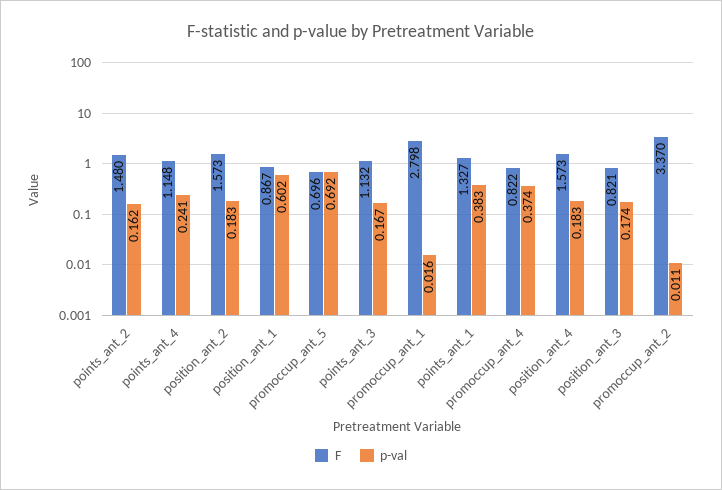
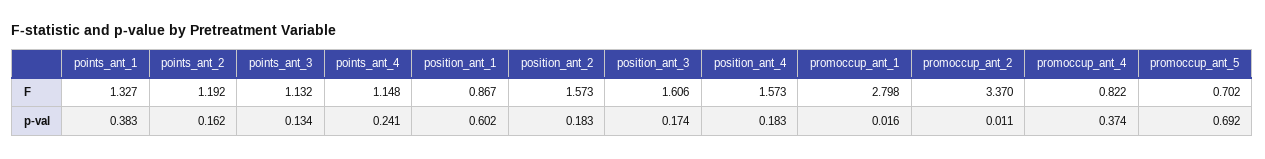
  {
    "F": {
-     "points_ant_2": 1.48,
+     "points_ant_2": 1.192,
      "points_ant_4": 1.148,
      "position_ant_2": 1.573,
      "position_ant_1": 0.867,
-     "promoccup_ant_5": 0.696,
+     "promoccup_ant_5": 0.702,
      "points_ant_3": 1.132,
      "promoccup_ant_1": 2.798,
      "points_ant_1": 1.327,
      "promoccup_ant_4": 0.822,
      "position_ant_4": 1.573,
-     "position_ant_3": 0.821,
+     "position_ant_3": 1.606,
      "promoccup_ant_2": 3.37
    },
    "p-val": {
      "points_ant_2": 0.162,
      "points_ant_4": 0.241,
      "position_ant_2": 0.183,
      "position_ant_1": 0.602,
      "promoccup_ant_5": 0.692,
-     "points_ant_3": 0.167,
+     "points_ant_3": 0.134,
      "promoccup_ant_1": 0.016,
      "points_ant_1": 0.383,
      "promoccup_ant_4": 0.374,
      "position_ant_4": 0.183,
      "position_ant_3": 0.174,
      "promoccup_ant_2": 0.011
    }
  }

